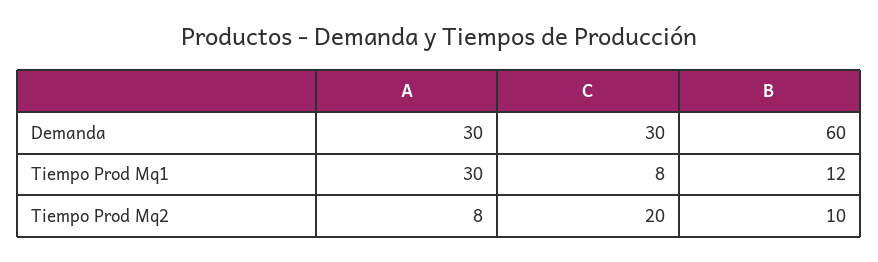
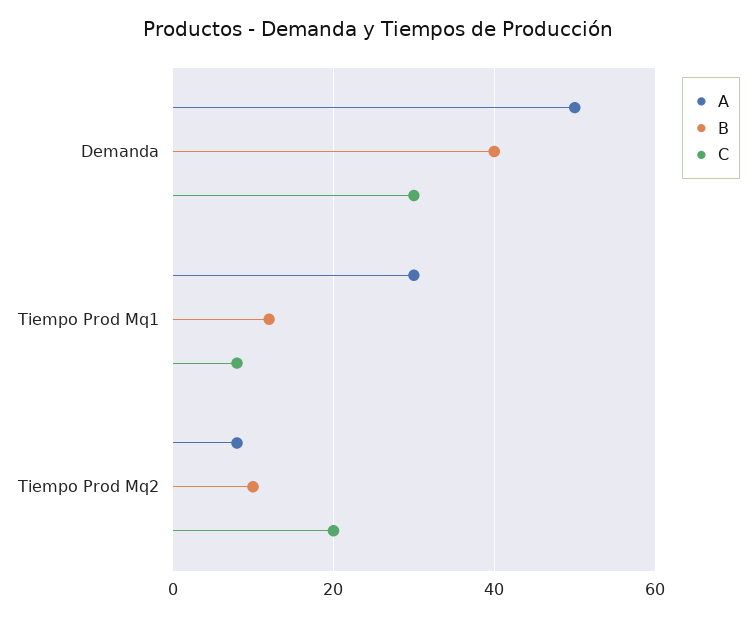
  {
    "A": {
-     "Demanda": 30,
+     "Demanda": 50,
      "Tiempo Prod Mq1": 30,
      "Tiempo Prod Mq2": 8
    },
    "C": {
      "Demanda": 30,
      "Tiempo Prod Mq1": 8,
      "Tiempo Prod Mq2": 20
    },
    "B": {
-     "Demanda": 60,
+     "Demanda": 40,
      "Tiempo Prod Mq1": 12,
      "Tiempo Prod Mq2": 10
    }
  }

